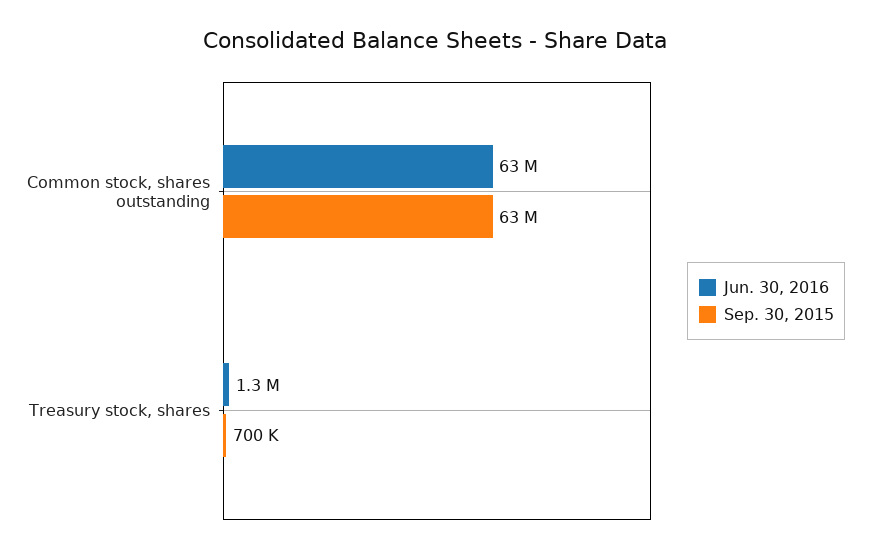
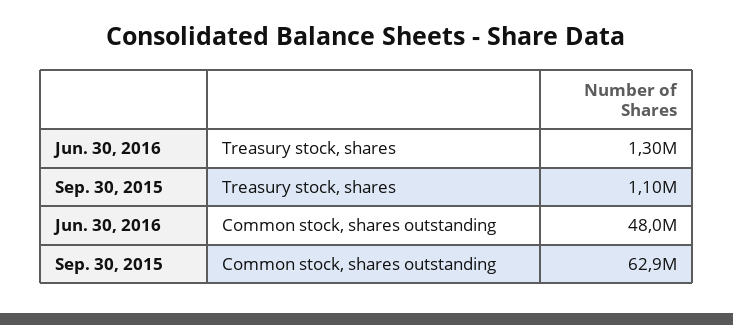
  {
    "Jun. 30, 2016": {
-     "Common stock, shares outstanding": 63000000,
+     "Common stock, shares outstanding": 48000000,
      "Treasury stock, shares": 1300000
    },
    "Sep. 30, 2015": {
      "Common stock, shares outstanding": 62900000,
-     "Treasury stock, shares": 700000
+     "Treasury stock, shares": 1100000
    }
  }

